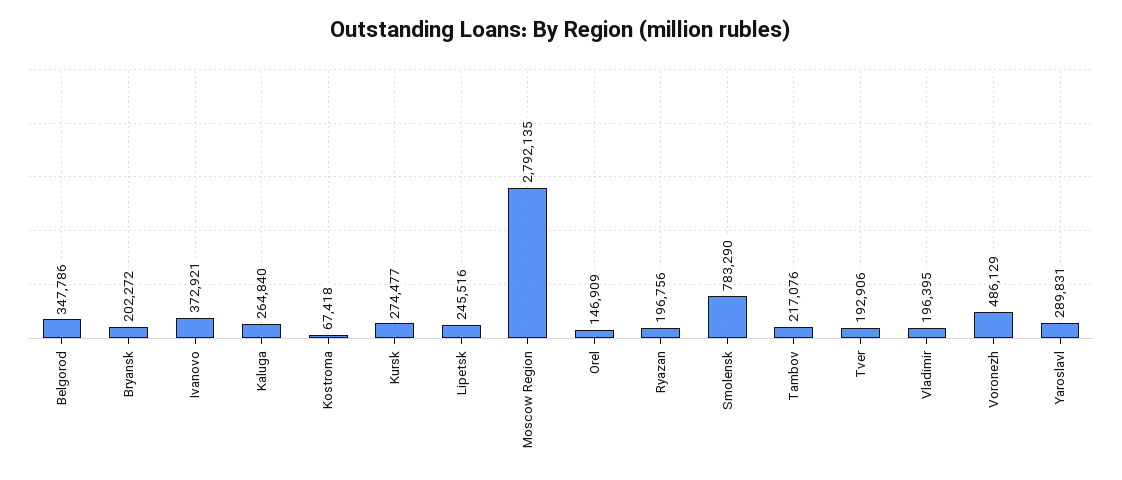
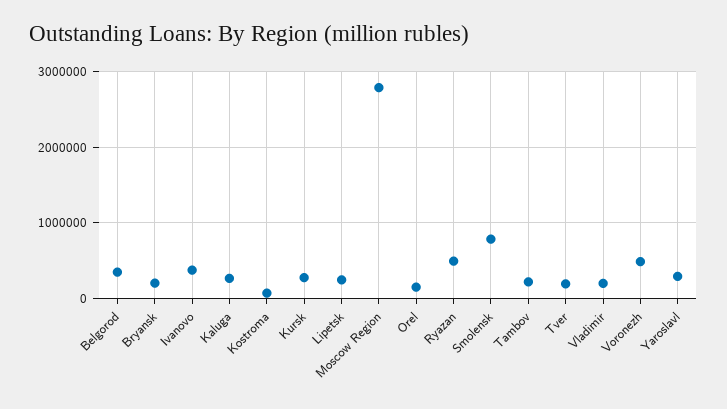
  {
    "Belgorod": 347786,
    "Bryansk": 202272,
    "Ivanovo": 372921,
    "Kaluga": 264840,
    "Kostroma": 67418,
    "Kursk": 274477,
    "Lipetsk": 245516,
    "Moscow Region": 2792135,
    "Orel": 146909,
-   "Ryazan": 196756,
+   "Ryazan": 500000,
    "Smolensk": 783290,
    "Tambov": 217076,
    "Tver": 192906,
    "Vladimir": 196395,
    "Voronezh": 486129,
    "Yaroslavl": 289831
  }

